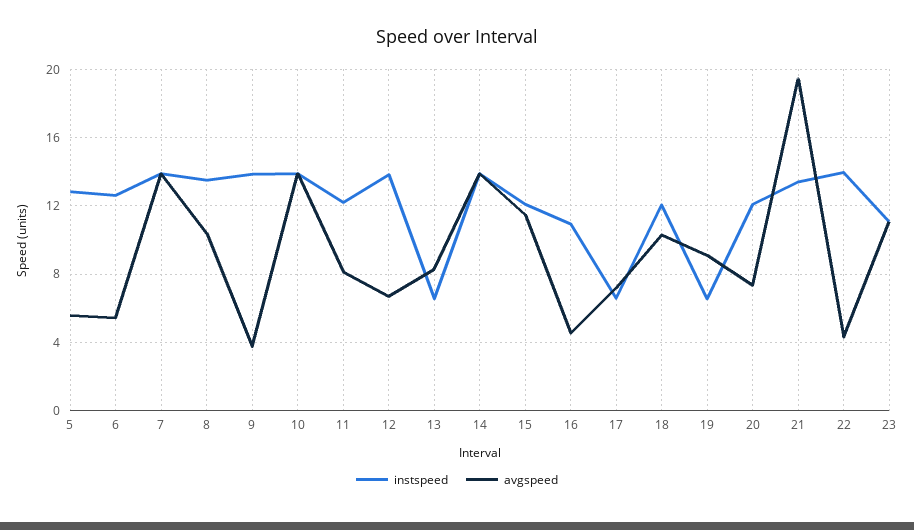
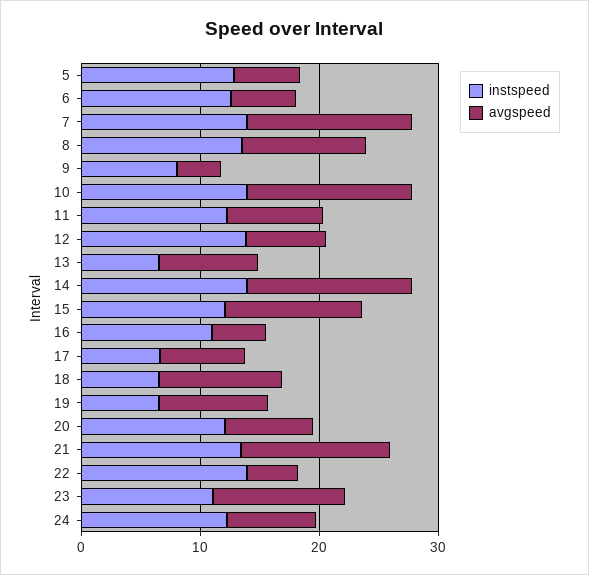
  {
    "instspeed": {
      "5": 13,
      "6": 12.5,
      "7": 14,
      "8": 13.5,
-     "9": 14,
+     "9": 8,
      "10": 14,
      "11": 12,
      "12": 14,
      "13": 6.5,
      "14": 14,
      "15": 12,
      "16": 11,
      "17": 6.5,
-     "18": 12,
+     "18": 6,
      "19": 6.5,
      "20": 12,
      "21": 13.5,
      "22": 14,
-     "23": 11
+     "23": 11,
+     "24": 12
    },
    "avgspeed": {
      "5": 5.5,
      "6": 5.5,
      "7": 14,
      "8": 10.5,
      "9": 4,
      "10": 14,
      "11": 8,
      "12": 6.5,
      "13": 8.5,
      "14": 14,
      "15": 11.5,
      "16": 4.5,
      "17": 7,
      "18": 10.5,
      "19": 9,
      "20": 7.5,
-     "21": 19.5,
+     "21": 12,
      "22": 4.5,
-     "23": 11
+     "23": 11,
+     "24": 8
    }
  }

